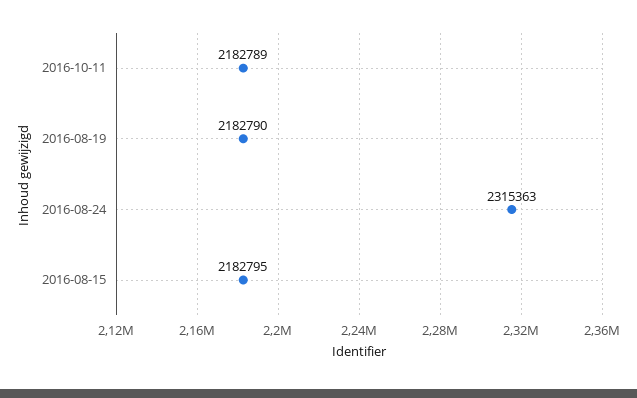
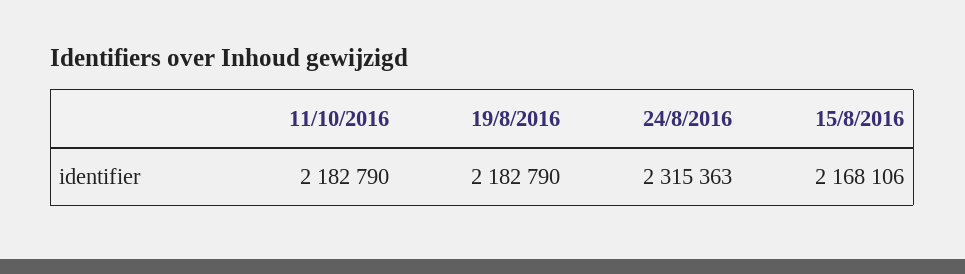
  {
-   "2016-10-11": 2182789,
+   "2016-10-11": 2182790,
    "2016-08-19": 2182790,
    "2016-08-24": 2315363,
-   "2016-08-15": 2182795
+   "2016-08-15": 2168106
  }

